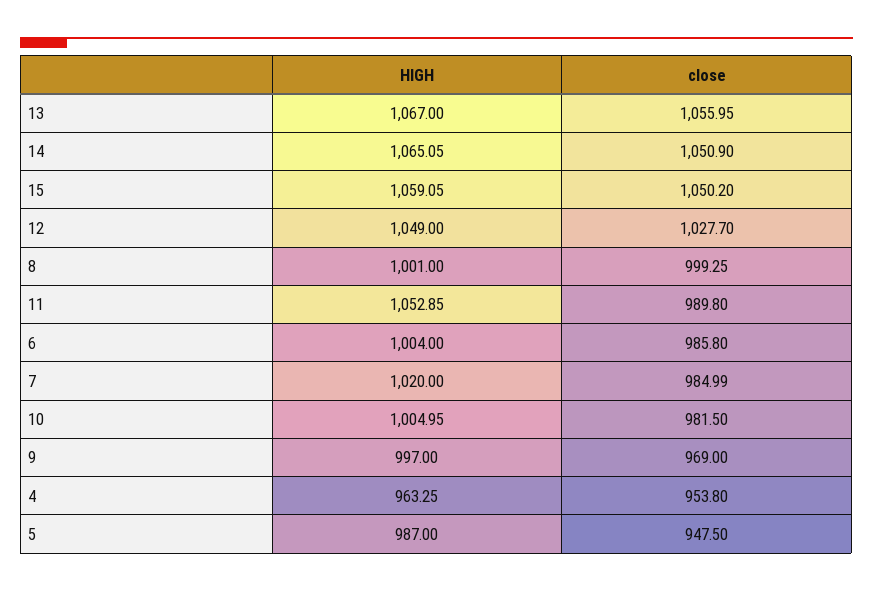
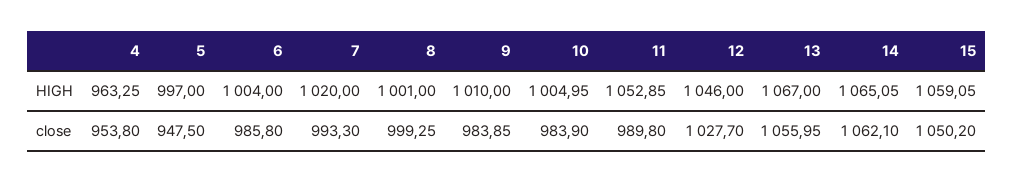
  {
    "HIGH": {
      "13": 1067,
      "14": 1065.05,
      "15": 1059.05,
-     "12": 1049,
+     "12": 1046,
      "8": 1001,
      "11": 1052.85,
      "6": 1004,
      "7": 1020,
      "10": 1004.95,
-     "9": 997,
+     "9": 1010,
      "4": 963.25,
-     "5": 987
+     "5": 997
    },
    "close": {
      "13": 1055.95,
-     "14": 1050.9,
+     "14": 1062.1,
      "15": 1050.2,
      "12": 1027.7,
      "8": 999.25,
      "11": 989.8,
      "6": 985.8,
-     "7": 984.99,
+     "7": 993.3,
-     "10": 981.5,
+     "10": 983.9,
-     "9": 969,
+     "9": 983.85,
      "4": 953.8,
      "5": 947.5
    }
  }

